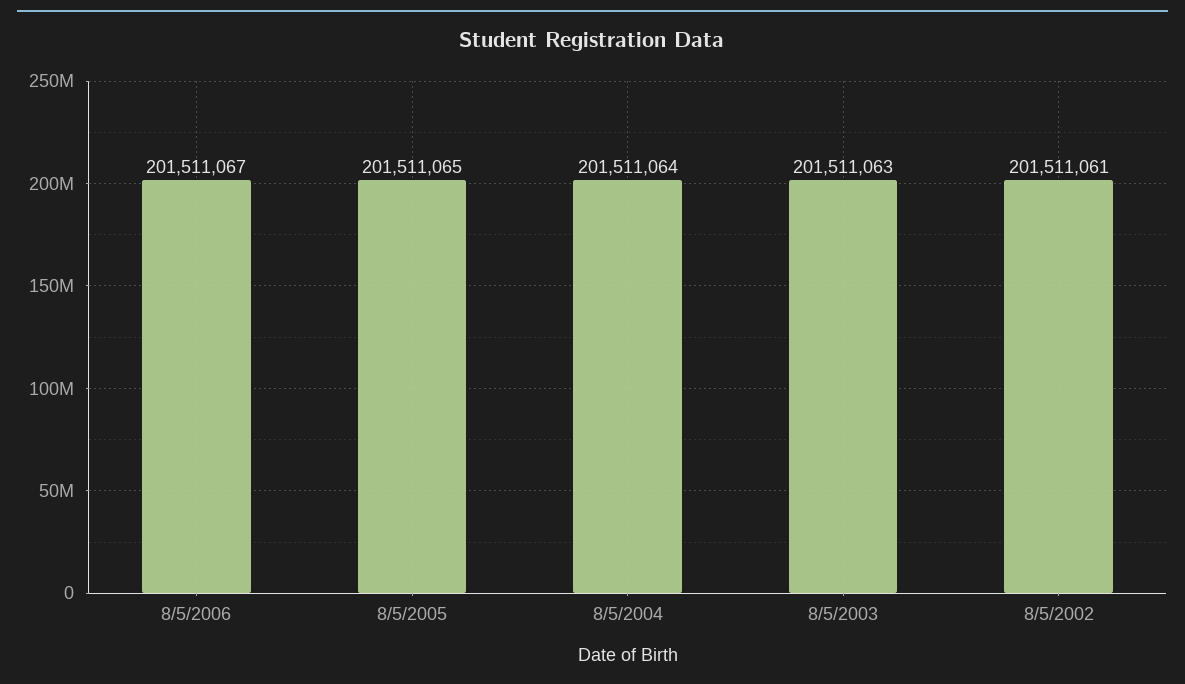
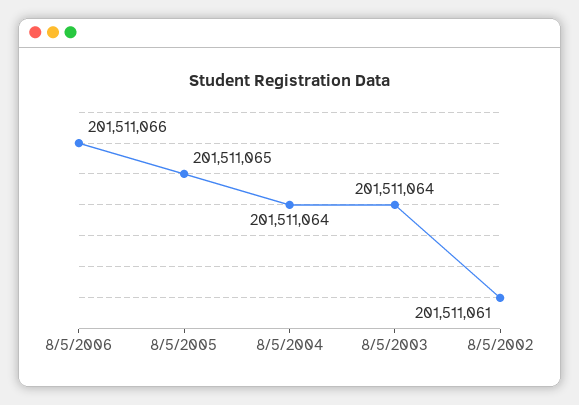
  {
-   "8/5/2006": 201511067,
+   "8/5/2006": 201511066,
    "8/5/2005": 201511065,
    "8/5/2004": 201511064,
-   "8/5/2003": 201511063,
+   "8/5/2003": 201511064,
    "8/5/2002": 201511061
  }

